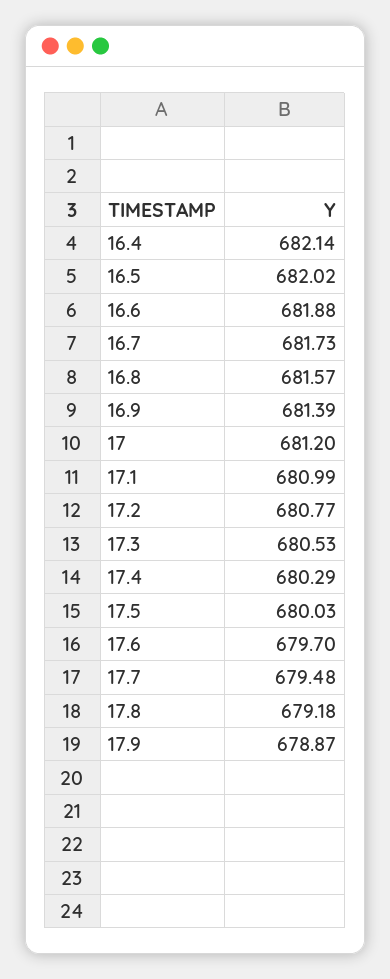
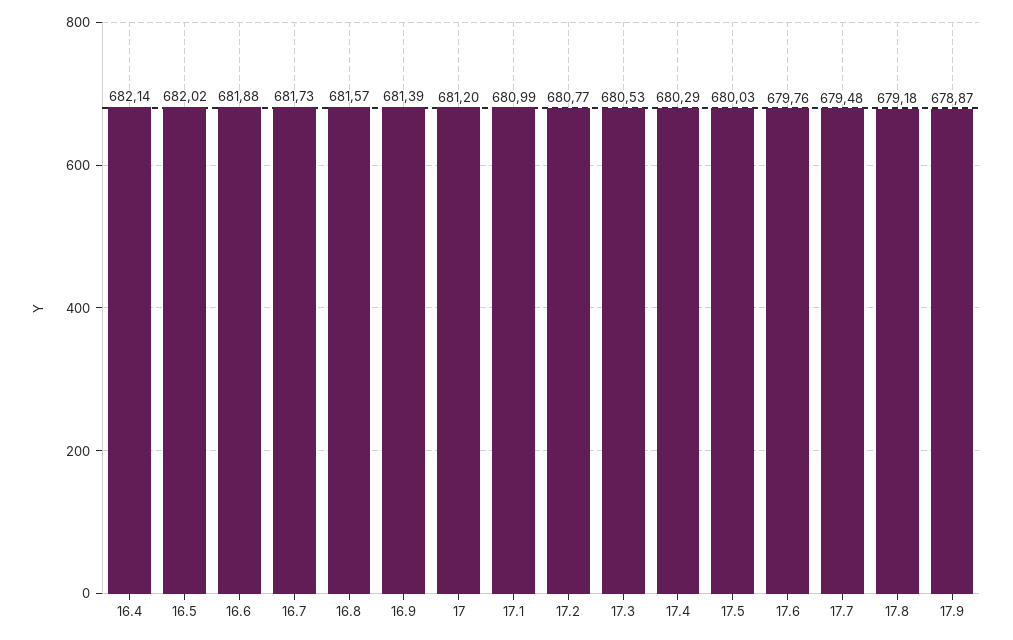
  {
    "16.4": 682.14,
    "16.5": 682.02,
    "16.6": 681.88,
    "16.7": 681.73,
    "16.8": 681.57,
    "16.9": 681.39,
    "17": 681.2,
    "17.1": 680.99,
    "17.2": 680.77,
    "17.3": 680.53,
    "17.4": 680.29,
    "17.5": 680.03,
-   "17.6": 679.7,
+   "17.6": 679.76,
    "17.7": 679.48,
    "17.8": 679.18,
    "17.9": 678.87
  }

